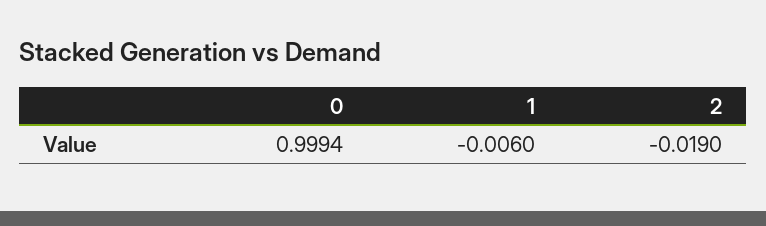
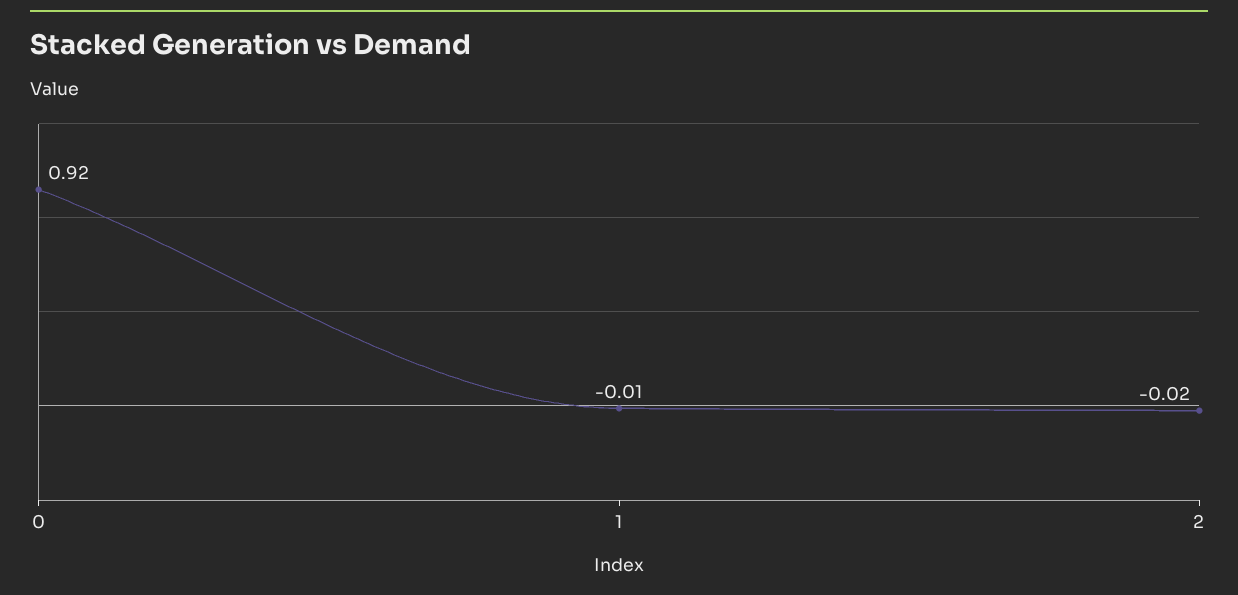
  {
-   "0": 0.9994,
+   "0": 0.92,
    "1": -0.006,
    "2": -0.019
  }

